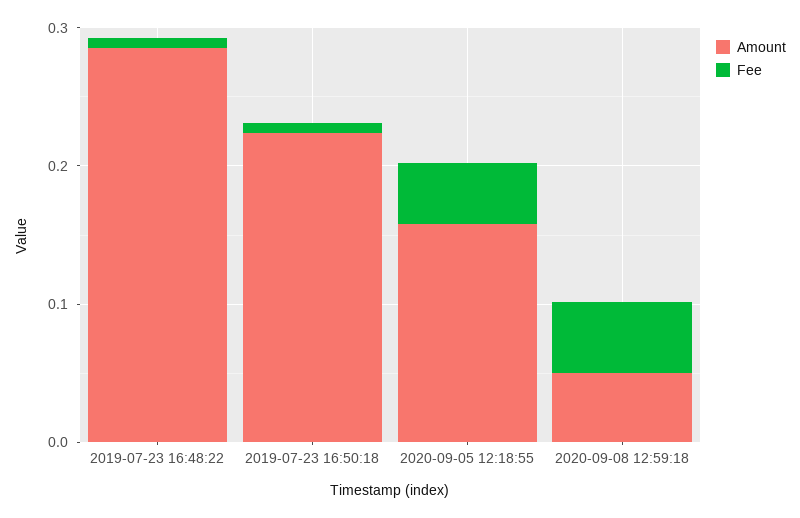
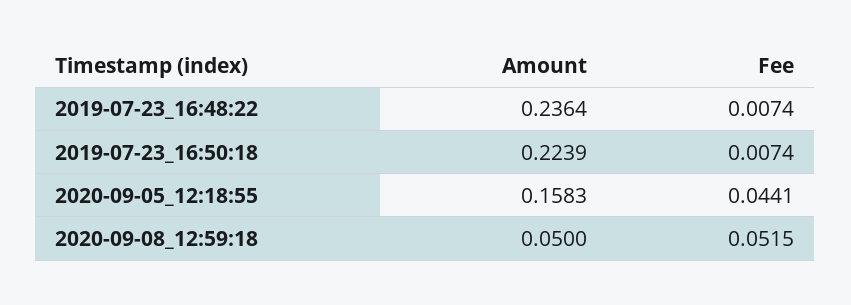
  {
    "Amount": {
-     "2019-07-23 16:48:22": 0.28,
+     "2019-07-23 16:48:22": 0.2364,
      "2019-07-23 16:50:18": 0.2239,
      "2020-09-05 12:18:55": 0.1583,
      "2020-09-08 12:59:18": 0.05
    },
    "Fee": {
      "2019-07-23 16:48:22": 0.0074,
      "2019-07-23 16:50:18": 0.0074,
      "2020-09-05 12:18:55": 0.0441,
      "2020-09-08 12:59:18": 0.0515
    }
  }

